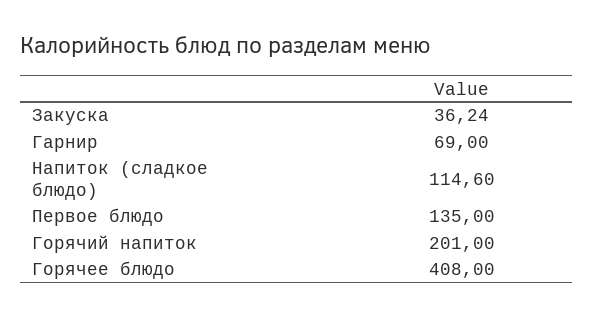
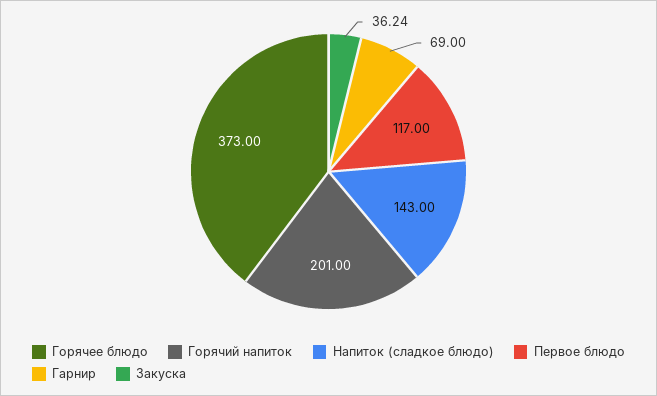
  {
    "Закуска": 36.24,
    "Гарнир": 69,
-   "Напиток (сладкое блюдо)": 114.6,
+   "Напиток (сладкое блюдо)": 143,
-   "Первое блюдо": 135,
+   "Первое блюдо": 117,
    "Горячий напиток": 201,
-   "Горячее блюдо": 408
+   "Горячее блюдо": 373
  }

